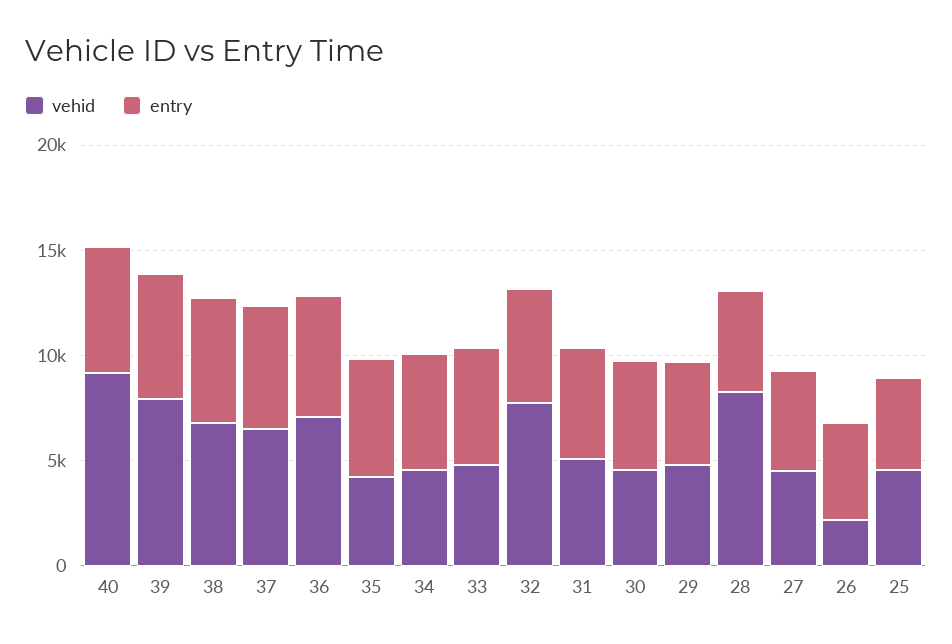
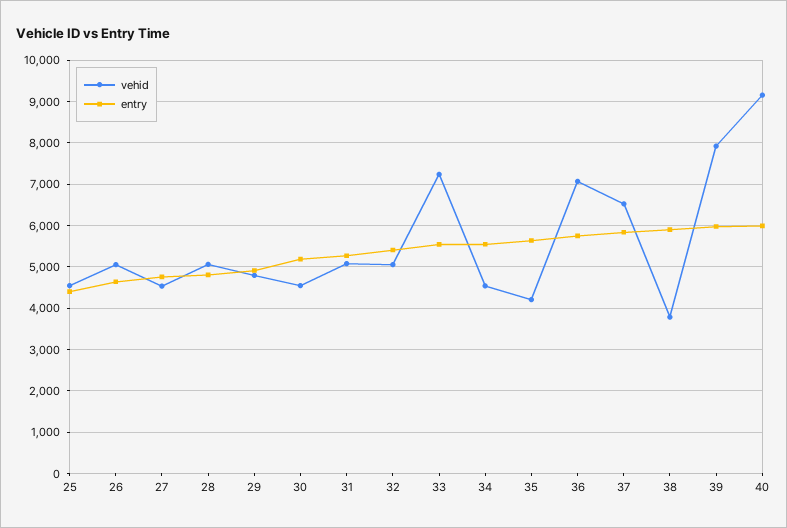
  {
    "vehid": {
      "40": 9200,
      "39": 8000,
-     "38": 7000,
+     "38": 3800,
      "37": 6600,
      "36": 7000,
      "35": 4200,
      "34": 4600,
-     "33": 5000,
+     "33": 7200,
-     "32": 8000,
+     "32": 5000,
      "31": 5000,
      "30": 4600,
      "29": 4800,
-     "28": 8000,
+     "28": 5000,
      "27": 4600,
-     "26": 2000,
+     "26": 5000,
      "25": 4600
    },
    "entry": {
      "40": 6000,
      "39": 6000,
      "38": 5800,
      "37": 5800,
      "36": 5800,
      "35": 5600,
      "34": 5600,
      "33": 5600,
      "32": 5400,
      "31": 5200,
      "30": 5200,
      "29": 5000,
      "28": 4800,
      "27": 4800,
      "26": 4600,
      "25": 4400
    }
  }

